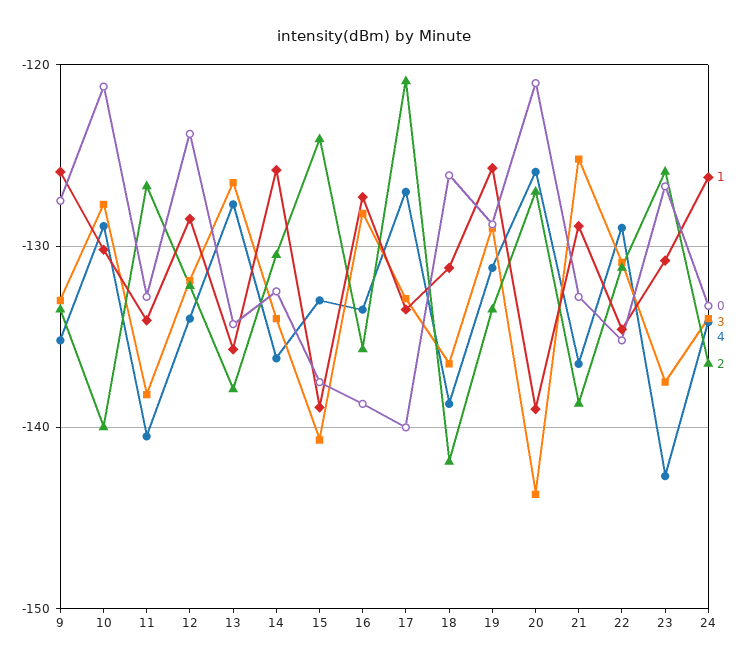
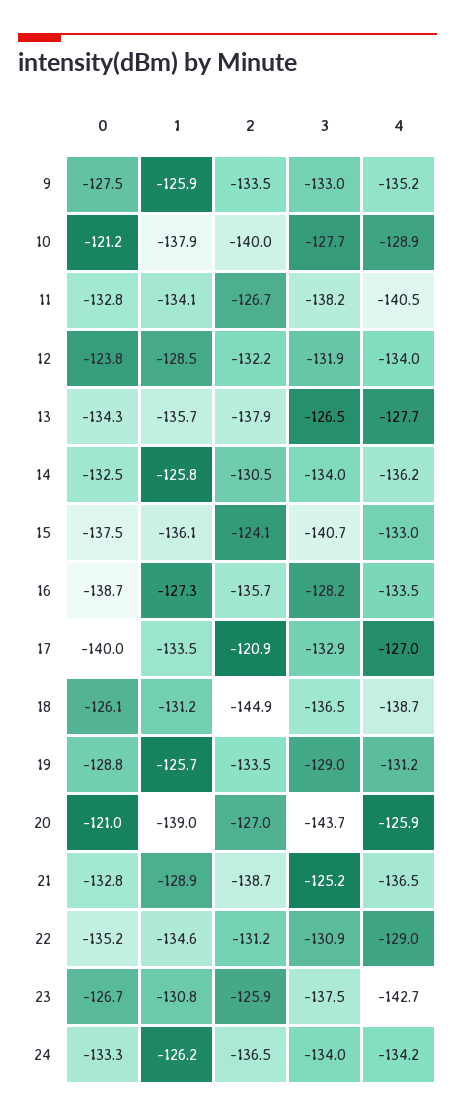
  {
    "1": {
      "9": -125.9,
-     "10": -130,
+     "10": -137.9,
      "11": -134.1,
      "12": -128.5,
      "13": -135.7,
      "14": -125.8,
-     "15": -139,
+     "15": -136.1,
      "16": -127.3,
      "17": -133.5,
      "18": -131.2,
      "19": -125.7,
      "20": -139,
      "21": -128.9,
      "22": -134.6,
      "23": -130.8,
      "24": -126.2
    },
    "0": {
      "9": -127.5,
      "10": -121.2,
      "11": -132.8,
      "12": -123.8,
      "13": -134.3,
      "14": -132.5,
      "15": -137.5,
      "16": -138.7,
      "17": -140,
      "18": -126.1,
      "19": -128.8,
      "20": -121,
      "21": -132.8,
      "22": -135.2,
      "23": -126.7,
      "24": -133.3
    },
    "3": {
      "9": -133,
      "10": -127.7,
      "11": -138.2,
      "12": -131.9,
      "13": -126.5,
      "14": -134,
      "15": -140.7,
      "16": -128.2,
      "17": -132.9,
      "18": -136.5,
      "19": -129,
      "20": -143.7,
      "21": -125.2,
      "22": -130.9,
      "23": -137.5,
      "24": -134
    },
    "4": {
      "9": -135.2,
      "10": -128.9,
      "11": -140.5,
      "12": -134,
      "13": -127.7,
      "14": -136.2,
      "15": -133,
      "16": -133.5,
      "17": -127,
      "18": -138.7,
      "19": -131.2,
      "20": -125.9,
      "21": -136.5,
      "22": -129,
      "23": -142.7,
      "24": -134.2
    },
    "2": {
      "9": -133.5,
      "10": -140,
      "11": -126.7,
      "12": -132.2,
      "13": -137.9,
      "14": -130.5,
      "15": -124.1,
      "16": -135.7,
      "17": -120.9,
-     "18": -142,
+     "18": -144.9,
      "19": -133.5,
      "20": -127,
      "21": -138.7,
      "22": -131.2,
      "23": -125.9,
      "24": -136.5
    }
  }

